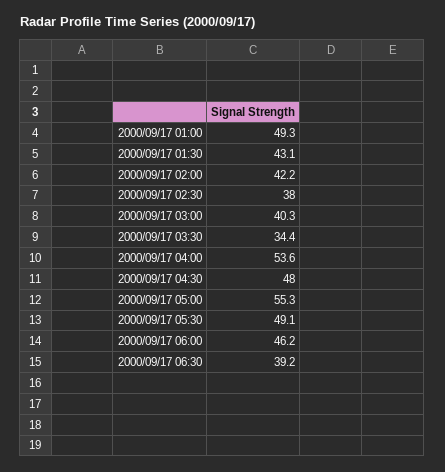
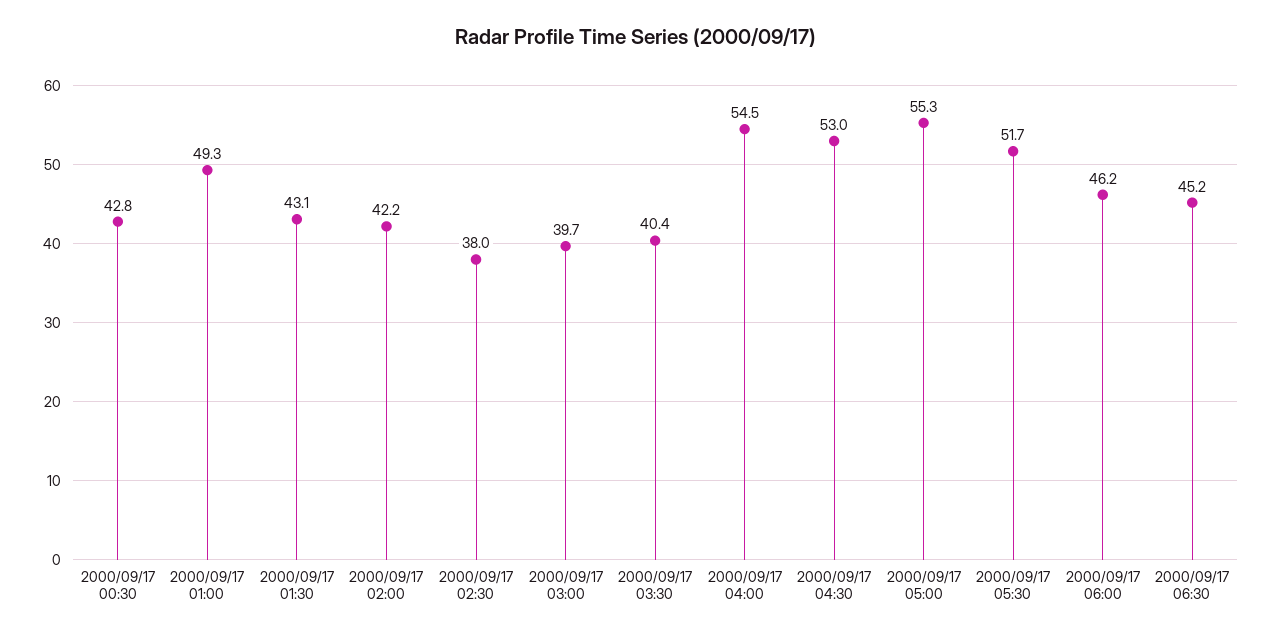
  {
    "2000/09/17 01:00": 49.3,
    "2000/09/17 01:30": 43.1,
    "2000/09/17 02:00": 42.2,
    "2000/09/17 02:30": 38,
-   "2000/09/17 03:00": 40.3,
+   "2000/09/17 03:00": 39.7,
-   "2000/09/17 03:30": 34.4,
+   "2000/09/17 03:30": 40.4,
-   "2000/09/17 04:00": 53.6,
+   "2000/09/17 04:00": 54.5,
-   "2000/09/17 04:30": 48,
+   "2000/09/17 04:30": 53,
    "2000/09/17 05:00": 55.3,
-   "2000/09/17 05:30": 49.1,
+   "2000/09/17 05:30": 51.7,
    "2000/09/17 06:00": 46.2,
-   "2000/09/17 06:30": 39.2
+   "2000/09/17 06:30": 45.2,
+   "2000/09/17 00:30": 42.8
  }

